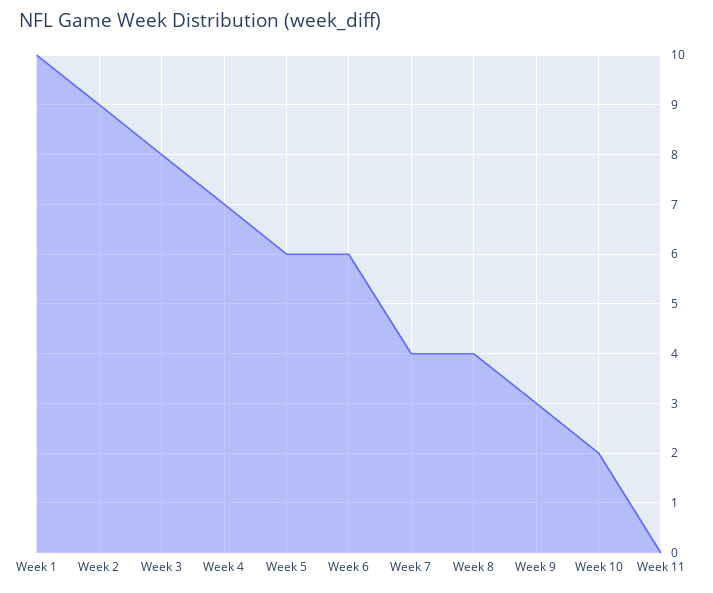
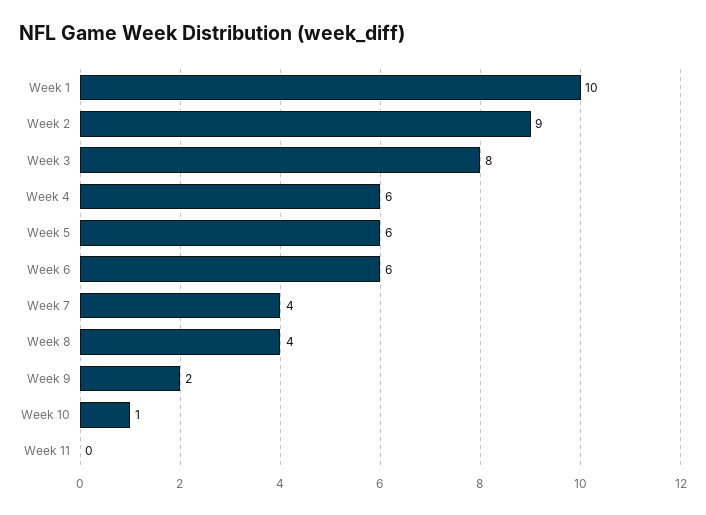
  {
    "Week 1": 10,
    "Week 2": 9,
    "Week 3": 8,
-   "Week 4": 7,
+   "Week 4": 6,
    "Week 5": 6,
    "Week 6": 6,
    "Week 7": 4,
    "Week 8": 4,
-   "Week 9": 3,
+   "Week 9": 2,
-   "Week 10": 2,
+   "Week 10": 1,
    "Week 11": 0
  }

